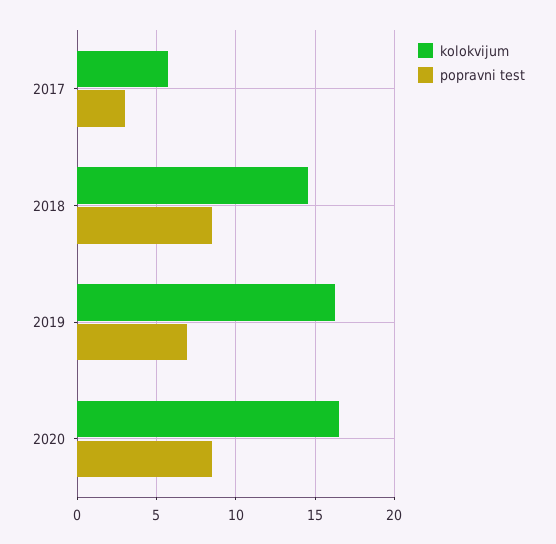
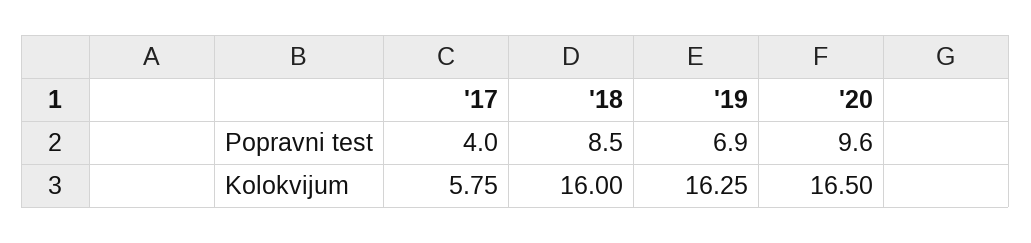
  {
    "kolokvijum": {
      "2017": 5.75,
-     "2018": 14.5,
+     "2018": 16,
      "2019": 16.25,
      "2020": 16.5
    },
    "popravni test": {
-     "2017": 3,
+     "2017": 4,
      "2018": 8.5,
      "2019": 6.9,
-     "2020": 8.5
+     "2020": 9.6
    }
  }

